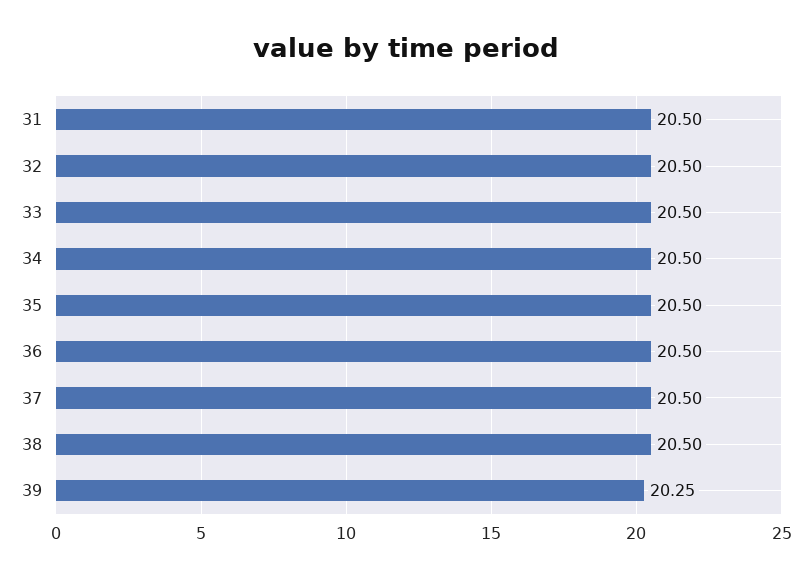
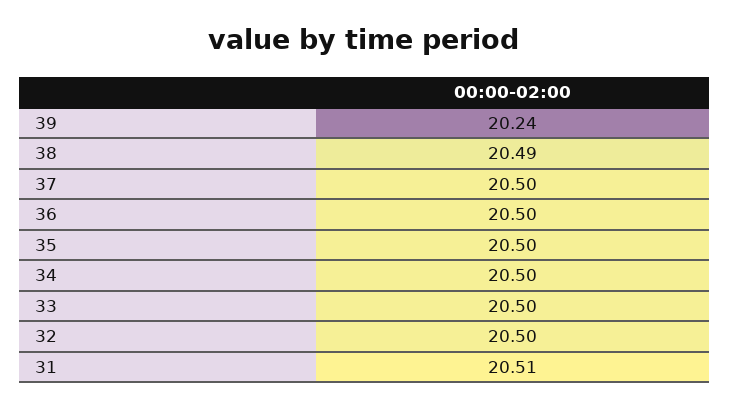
  {
-   "31": 20.5,
+   "31": 20.51,
    "32": 20.5,
    "33": 20.5,
    "34": 20.5,
    "35": 20.5,
    "36": 20.5,
    "37": 20.5,
-   "38": 20.5,
+   "38": 20.49,
-   "39": 20.25
+   "39": 20.24
  }

